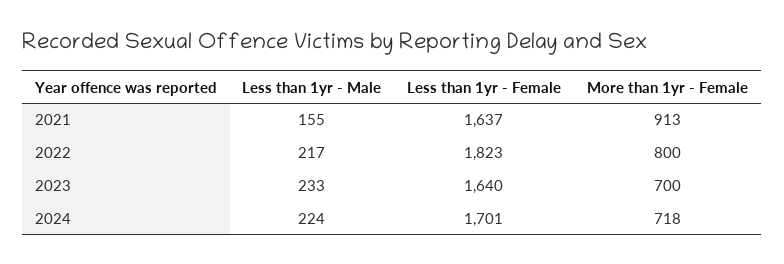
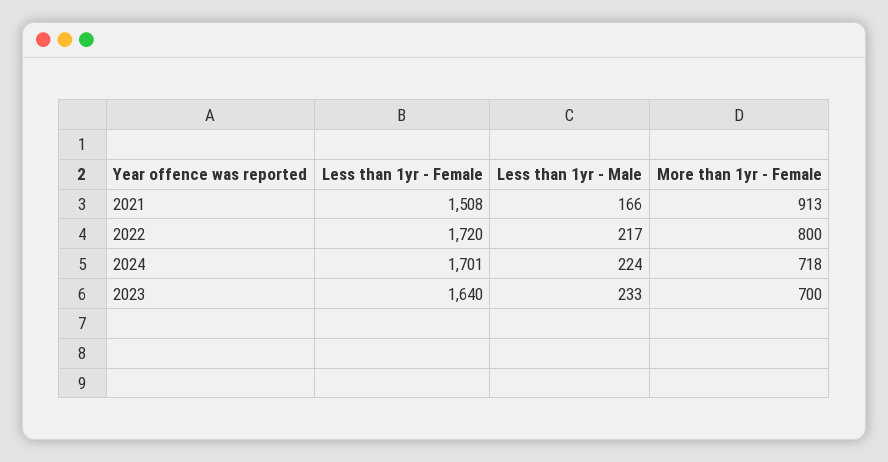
  {
    "Less than 1yr - Male": {
-     "2021": 155,
+     "2021": 166,
      "2022": 217,
      "2023": 233,
      "2024": 224
    },
    "Less than 1yr - Female": {
-     "2021": 1637,
+     "2021": 1508,
-     "2022": 1823,
+     "2022": 1720,
      "2023": 1640,
      "2024": 1701
    },
    "More than 1yr - Female": {
      "2021": 913,
      "2022": 800,
      "2023": 700,
      "2024": 718
    }
  }

